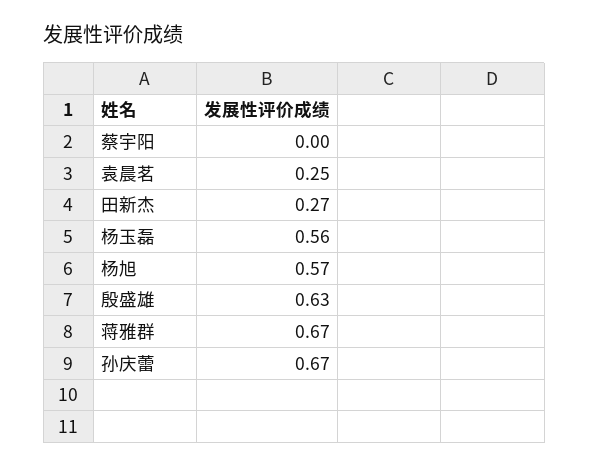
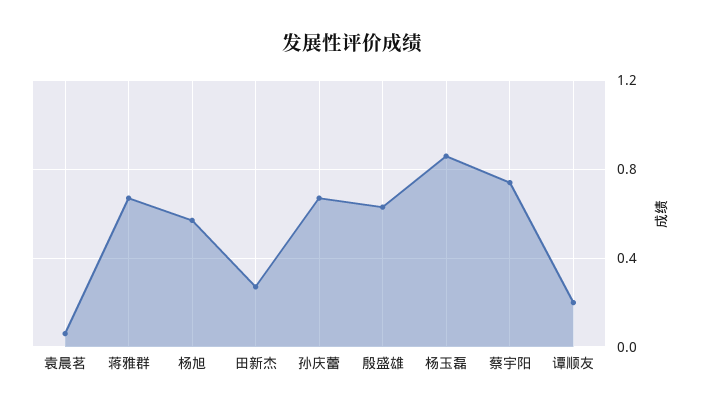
  {
-   "蔡宇阳": 0,
+   "蔡宇阳": 0.75,
-   "袁晨茗": 0.25,
+   "袁晨茗": 0.05,
    "田新杰": 0.27,
-   "杨玉磊": 0.56,
+   "杨玉磊": 0.85,
    "杨旭": 0.57,
    "殷盛雄": 0.63,
    "蒋雅群": 0.67,
-   "孙庆蕾": 0.67
+   "孙庆蕾": 0.67,
+   "谭顺友": 0.2
  }

